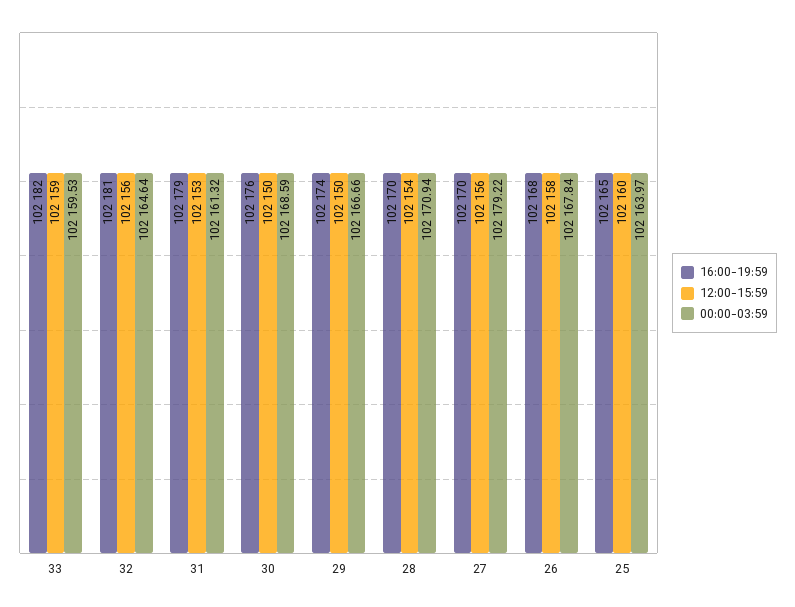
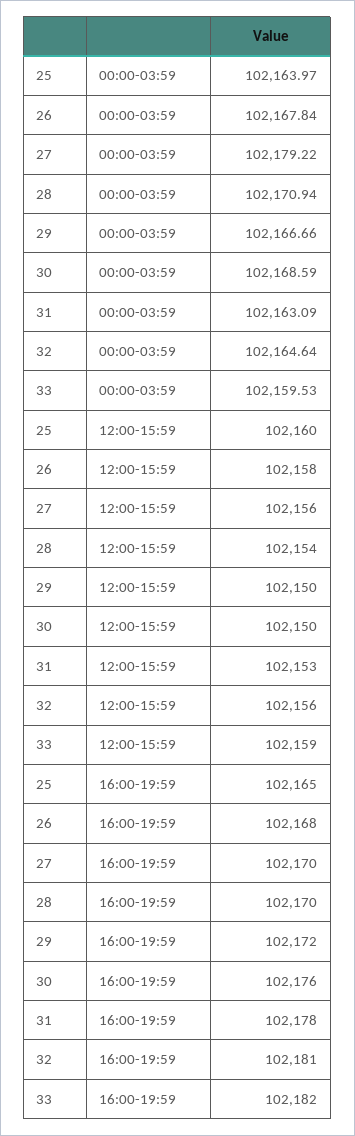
  {
    "16:00-19:59": {
      "33": 102182,
      "32": 102181,
-     "31": 102179,
+     "31": 102178,
      "30": 102176,
-     "29": 102174,
+     "29": 102172,
      "28": 102170,
      "27": 102170,
      "26": 102168,
      "25": 102165
    },
    "12:00-15:59": {
      "33": 102159,
      "32": 102156,
      "31": 102153,
      "30": 102150,
      "29": 102150,
      "28": 102154,
      "27": 102156,
      "26": 102158,
      "25": 102160
    },
    "00:00-03:59": {
      "33": 102159.53,
      "32": 102164.64,
-     "31": 102161.32,
+     "31": 102163.09,
      "30": 102168.59,
      "29": 102166.66,
      "28": 102170.94,
      "27": 102179.22,
      "26": 102167.84,
      "25": 102163.97
    }
  }

